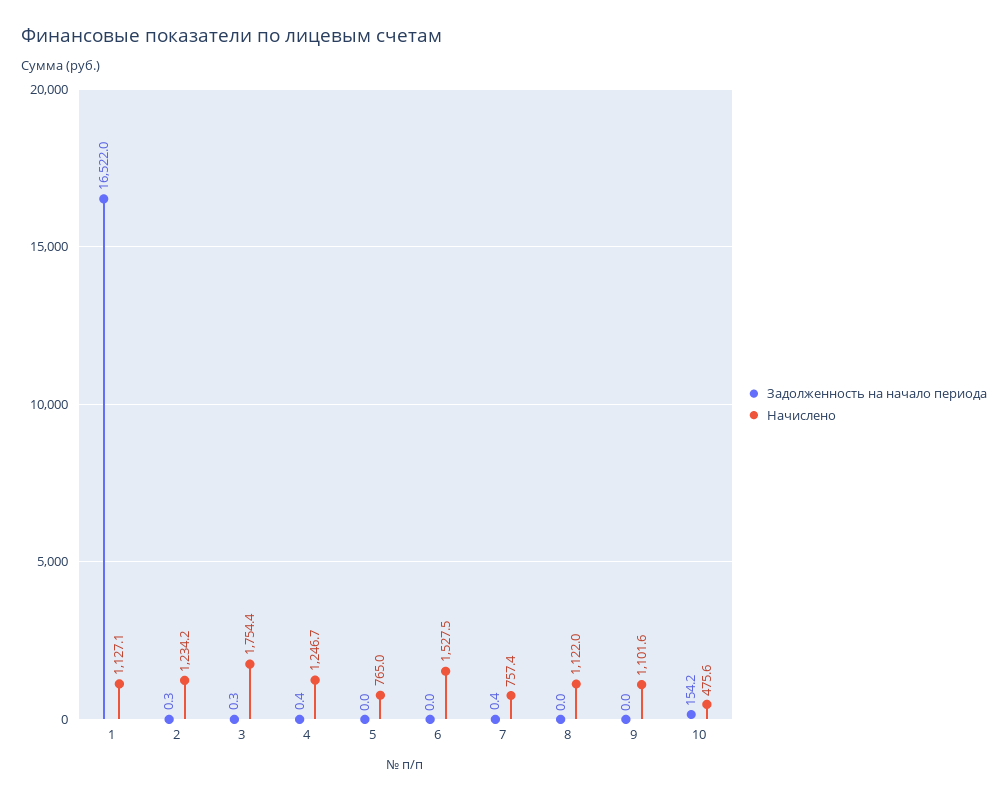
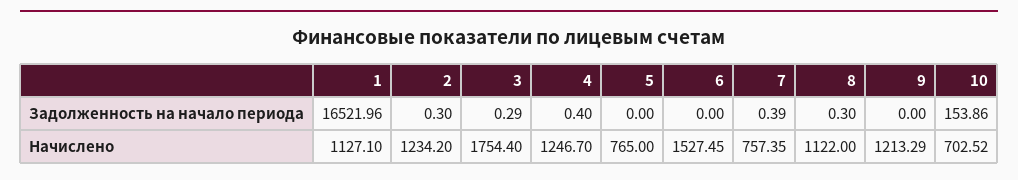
  {
    "Задолженность на начало периода": {
      "1": 16521.96,
      "2": 0.3,
      "3": 0.29,
      "4": 0.4,
      "5": 0,
      "6": 0,
      "7": 0.39,
-     "8": 0,
+     "8": 0.3,
      "9": 0,
-     "10": 154.2
+     "10": 153.86
    },
    "Начислено": {
      "1": 1127.1,
      "2": 1234.2,
      "3": 1754.4,
      "4": 1246.7,
      "5": 765,
      "6": 1527.45,
      "7": 757.35,
      "8": 1122,
-     "9": 1101.6,
+     "9": 1213.29,
-     "10": 475.6
+     "10": 702.52
    }
  }

